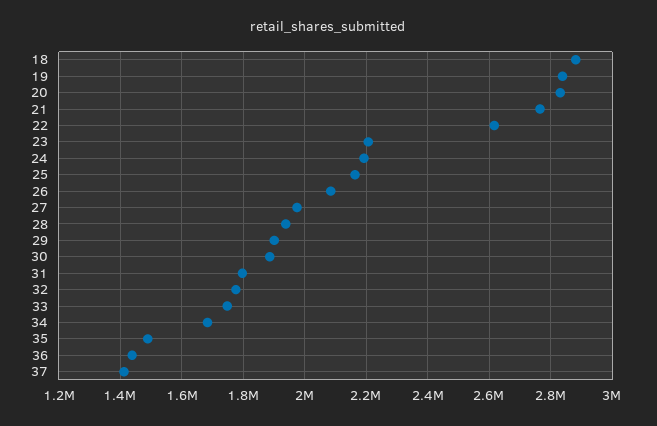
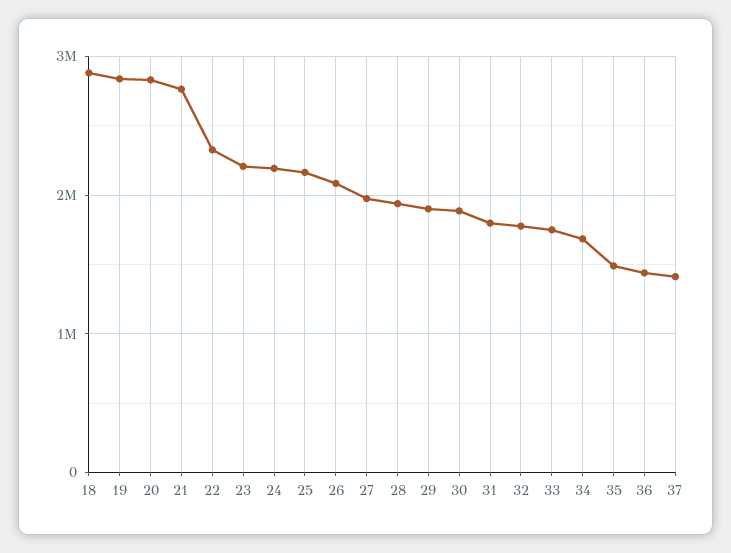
  {
    "18": 2880000,
    "19": 2840000,
    "20": 2840000,
    "21": 2760000,
-   "22": 2620000,
+   "22": 2300000,
    "23": 2200000,
    "24": 2200000,
    "25": 2160000,
    "26": 2080000,
    "27": 1980000,
    "28": 1940000,
    "29": 1900000,
    "30": 1880000,
    "31": 1800000,
    "32": 1780000,
    "33": 1740000,
    "34": 1680000,
    "35": 1480000,
    "36": 1440000,
    "37": 1420000
  }

